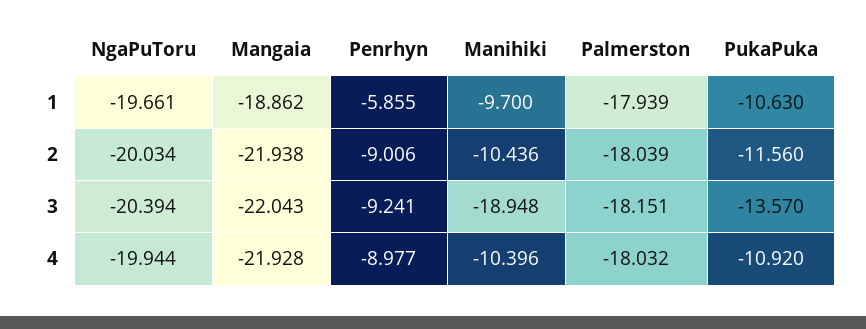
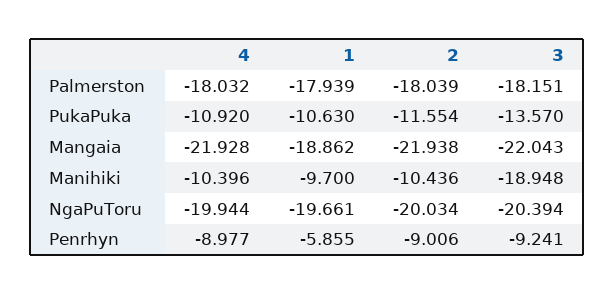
  {
    "NgaPuToru": {
      "1": -19.661,
      "2": -20.034,
      "3": -20.394,
      "4": -19.944
    },
    "Mangaia": {
      "1": -18.862,
      "2": -21.938,
      "3": -22.043,
      "4": -21.928
    },
    "Penrhyn": {
      "1": -5.855,
      "2": -9.006,
      "3": -9.241,
      "4": -8.977
    },
    "Manihiki": {
      "1": -9.7,
      "2": -10.436,
      "3": -18.948,
      "4": -10.396
    },
    "Palmerston": {
      "1": -17.939,
      "2": -18.039,
      "3": -18.151,
      "4": -18.032
    },
    "PukaPuka": {
      "1": -10.63,
-     "2": -11.56,
+     "2": -11.554,
      "3": -13.57,
      "4": -10.92
    }
  }

